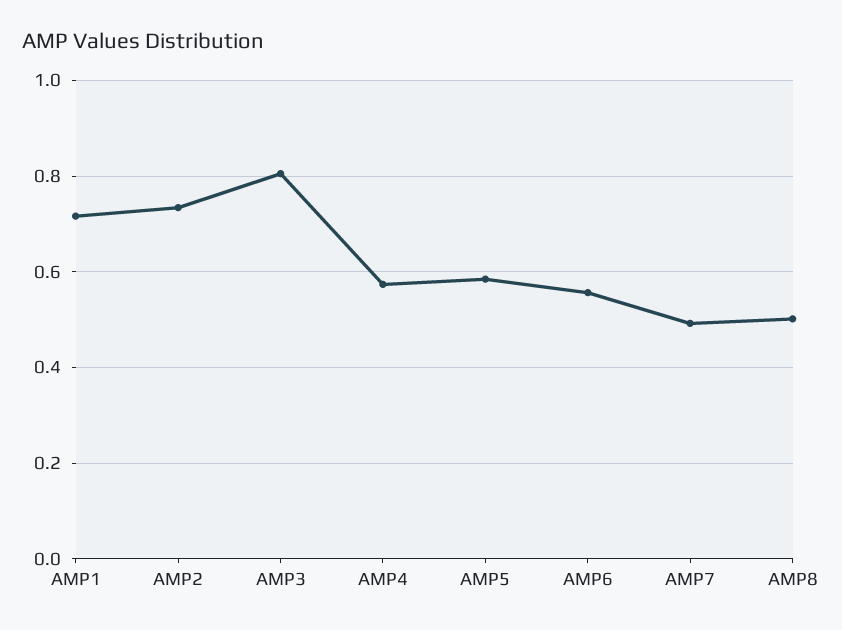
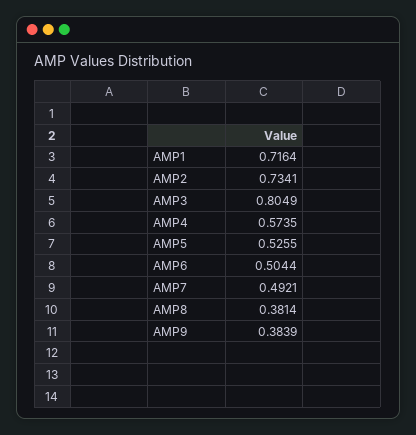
  {
    "AMP1": 0.7164,
    "AMP2": 0.7341,
    "AMP3": 0.8049,
    "AMP4": 0.5735,
-   "AMP5": 0.58,
+   "AMP5": 0.5255,
-   "AMP6": 0.56,
+   "AMP6": 0.5044,
    "AMP7": 0.4921,
-   "AMP8": 0.5
+   "AMP8": 0.3814,
+   "AMP9": 0.3839
  }

